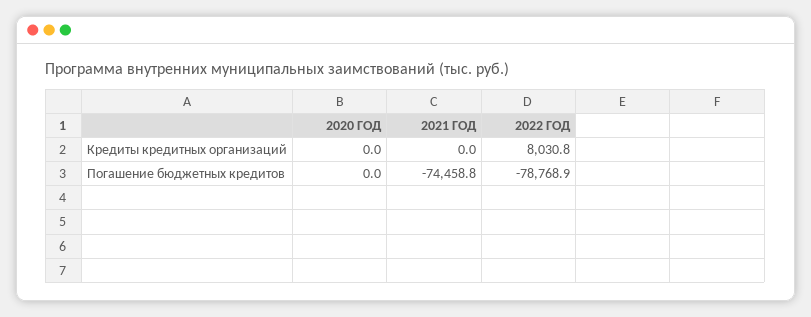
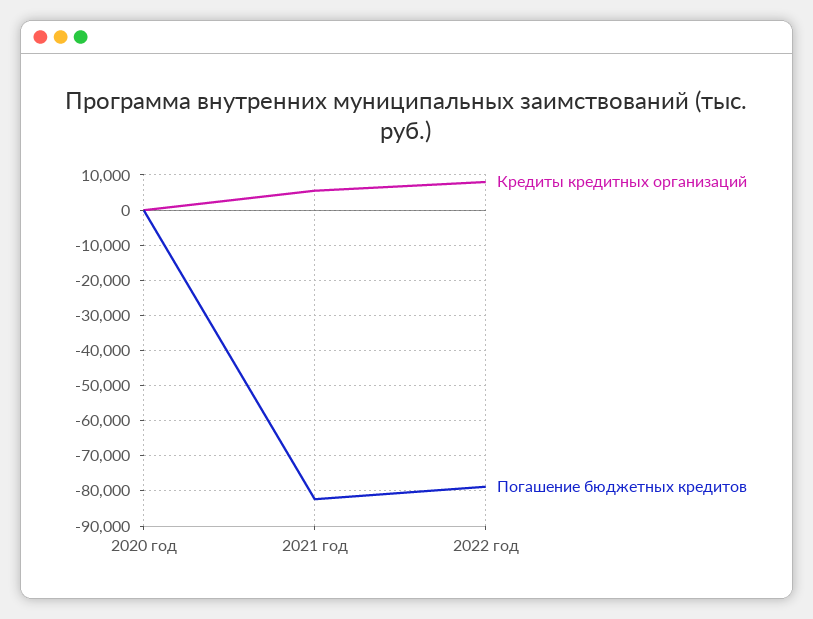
  {
    "Кредиты кредитных организаций": {
      "2020 ГОД": 0,
-     "2021 ГОД": 0,
+     "2021 ГОД": 6000,
      "2022 ГОД": 8030.8
    },
    "Погашение бюджетных кредитов": {
      "2020 ГОД": 0,
-     "2021 ГОД": -74458.8,
+     "2021 ГОД": -82000,
      "2022 ГОД": -78768.9
    }
  }

